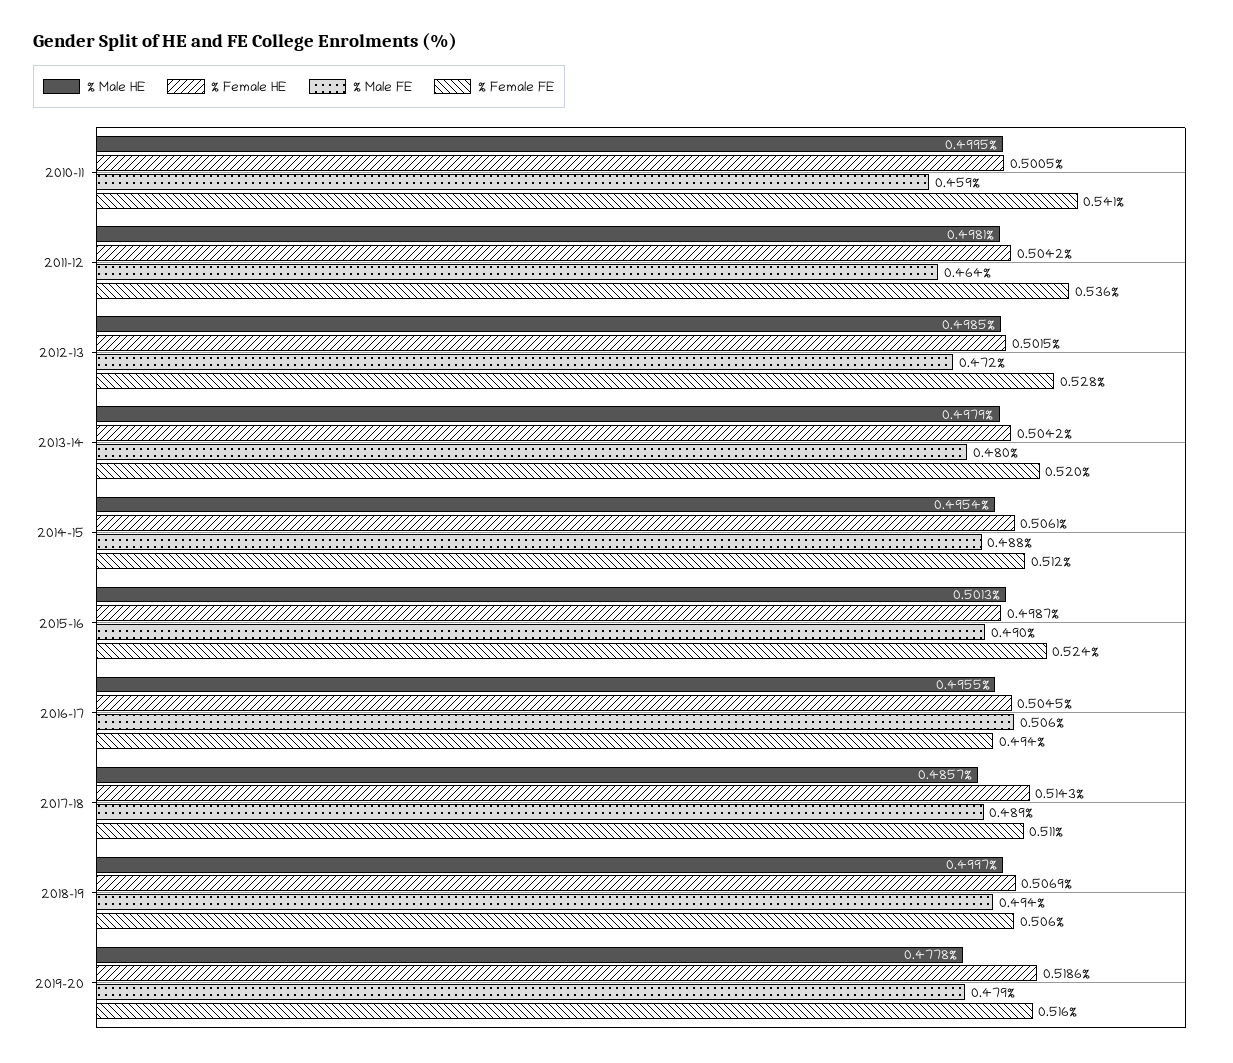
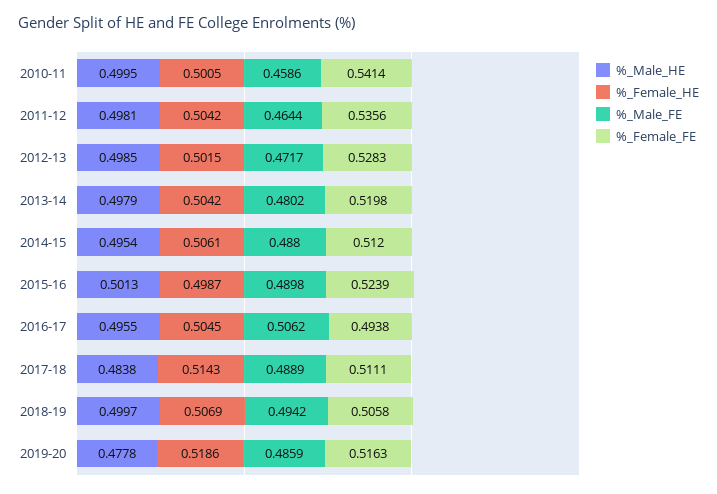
  {
    "% Male HE": {
      "2010-11": 0.4995,
      "2011-12": 0.4981,
      "2012-13": 0.4985,
      "2013-14": 0.4979,
      "2014-15": 0.4954,
      "2015-16": 0.5013,
      "2016-17": 0.4955,
-     "2017-18": 0.4857,
+     "2017-18": 0.4838,
      "2018-19": 0.4997,
      "2019-20": 0.4778
    },
    "% Female HE": {
      "2010-11": 0.5005,
      "2011-12": 0.5042,
      "2012-13": 0.5015,
      "2013-14": 0.5042,
      "2014-15": 0.5061,
      "2015-16": 0.4987,
      "2016-17": 0.5045,
      "2017-18": 0.5143,
      "2018-19": 0.5069,
      "2019-20": 0.5186
    },
    "% Male FE": {
      "2010-11": 0.4586,
      "2011-12": 0.4644,
      "2012-13": 0.4717,
      "2013-14": 0.4802,
      "2014-15": 0.488,
      "2015-16": 0.4898,
      "2016-17": 0.5062,
      "2017-18": 0.4889,
      "2018-19": 0.4942,
-     "2019-20": 0.479
+     "2019-20": 0.4859
    },
    "% Female FE": {
      "2010-11": 0.5414,
      "2011-12": 0.5356,
      "2012-13": 0.5283,
      "2013-14": 0.5198,
      "2014-15": 0.512,
      "2015-16": 0.5239,
      "2016-17": 0.4938,
      "2017-18": 0.5111,
      "2018-19": 0.5058,
      "2019-20": 0.5163
    }
  }

